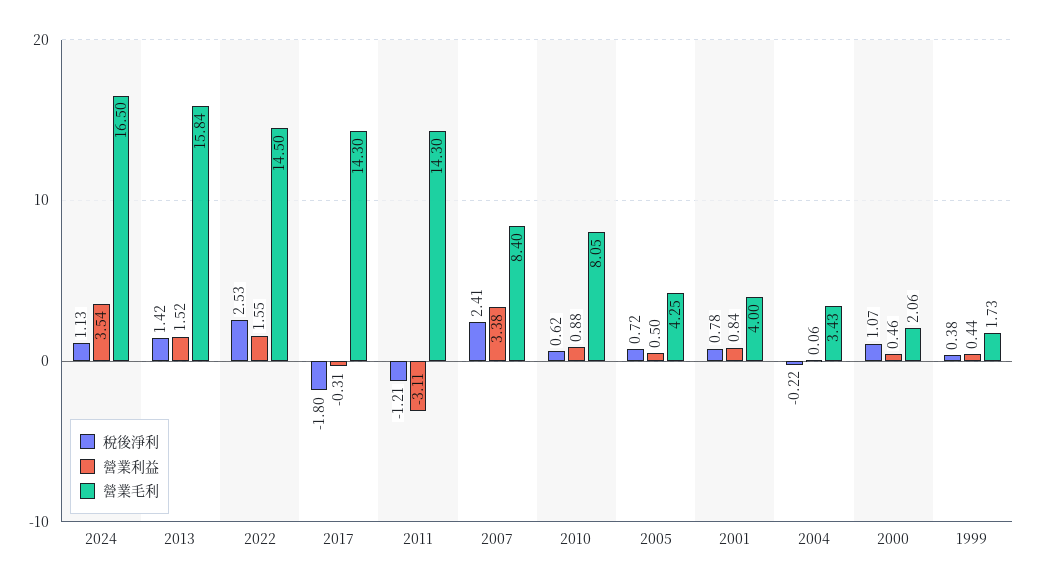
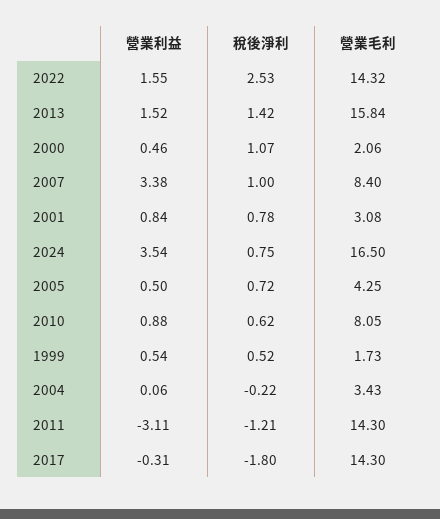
  {
    "稅後淨利": {
-     "2024": 1.13,
+     "2024": 0.75,
      "2013": 1.42,
      "2022": 2.53,
      "2017": -1.8,
      "2011": -1.21,
-     "2007": 2.41,
+     "2007": 1,
      "2010": 0.62,
      "2005": 0.72,
      "2001": 0.78,
      "2004": -0.22,
      "2000": 1.07,
-     "1999": 0.38
+     "1999": 0.52
    },
    "營業利益": {
      "2024": 3.54,
      "2013": 1.52,
      "2022": 1.55,
      "2017": -0.31,
      "2011": -3.11,
      "2007": 3.38,
      "2010": 0.88,
      "2005": 0.5,
      "2001": 0.84,
      "2004": 0.06,
      "2000": 0.46,
-     "1999": 0.44
+     "1999": 0.54
    },
    "營業毛利": {
      "2024": 16.5,
      "2013": 15.84,
-     "2022": 14.5,
+     "2022": 14.32,
      "2017": 14.3,
      "2011": 14.3,
      "2007": 8.4,
      "2010": 8.05,
      "2005": 4.25,
-     "2001": 4,
+     "2001": 3.08,
      "2004": 3.43,
      "2000": 2.06,
      "1999": 1.73
    }
  }

